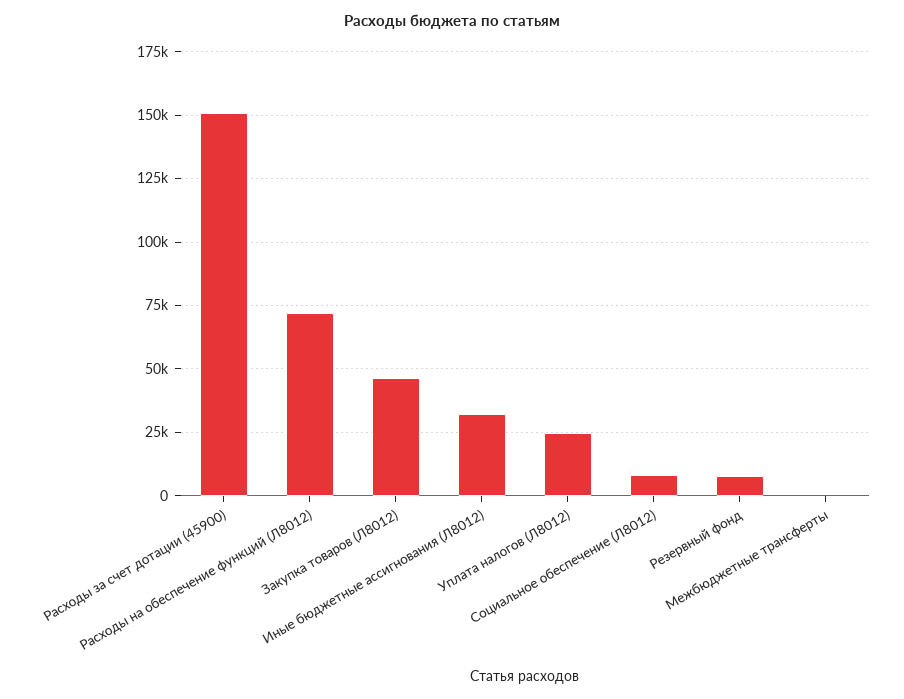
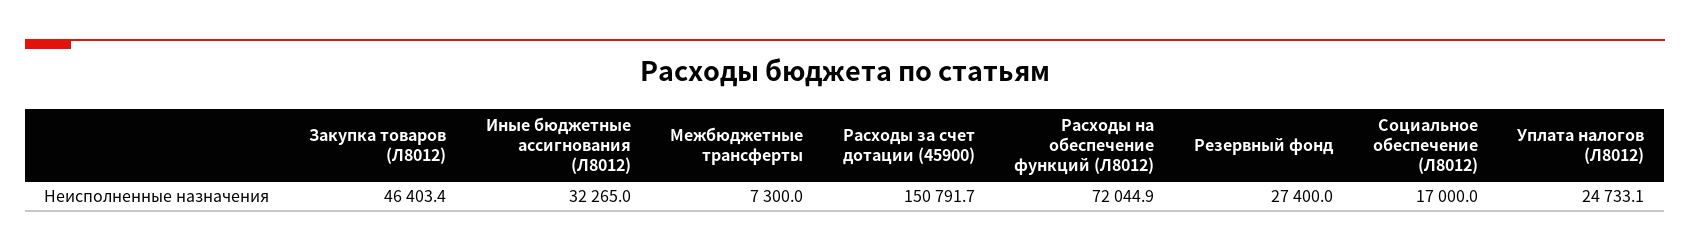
  {
    "Расходы за счет дотации (45900)": 150791.7,
    "Расходы на обеспечение функций (Л8012)": 72044.9,
    "Закупка товаров (Л8012)": 46403.4,
    "Иные бюджетные ассигнования (Л8012)": 32265,
    "Уплата налогов (Л8012)": 24733.1,
-   "Социальное обеспечение (Л8012)": 7500,
+   "Социальное обеспечение (Л8012)": 17000,
-   "Резервный фонд": 7500,
+   "Резервный фонд": 27400,
-   "Межбюджетные трансферты": 0
+   "Межбюджетные трансферты": 7300
  }

